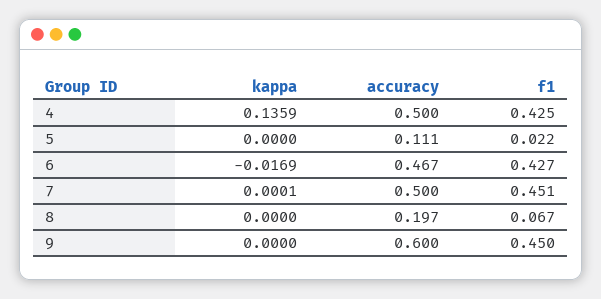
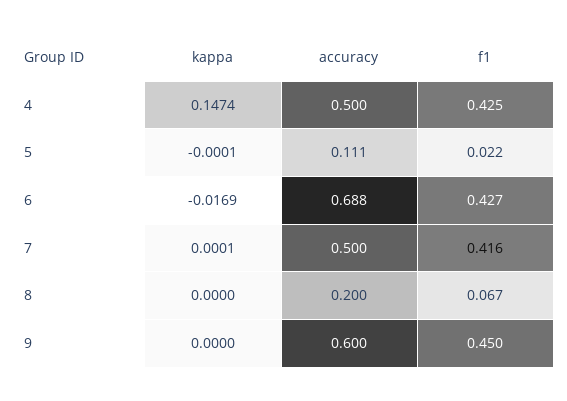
  {
    "kappa": {
-     "4": 0.1359,
+     "4": 0.1474,
-     "5": 0,
+     "5": -0.0001,
      "6": -0.0169,
      "7": 0.0001,
      "8": 0,
      "9": 0
    },
    "accuracy": {
      "4": 0.5,
      "5": 0.111,
-     "6": 0.467,
+     "6": 0.688,
      "7": 0.5,
-     "8": 0.197,
+     "8": 0.2,
      "9": 0.6
    },
    "f1": {
      "4": 0.425,
      "5": 0.022,
      "6": 0.427,
-     "7": 0.451,
+     "7": 0.416,
      "8": 0.067,
      "9": 0.45
    }
  }

